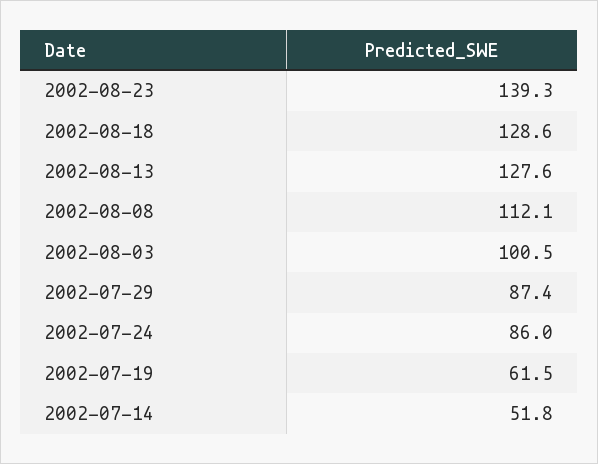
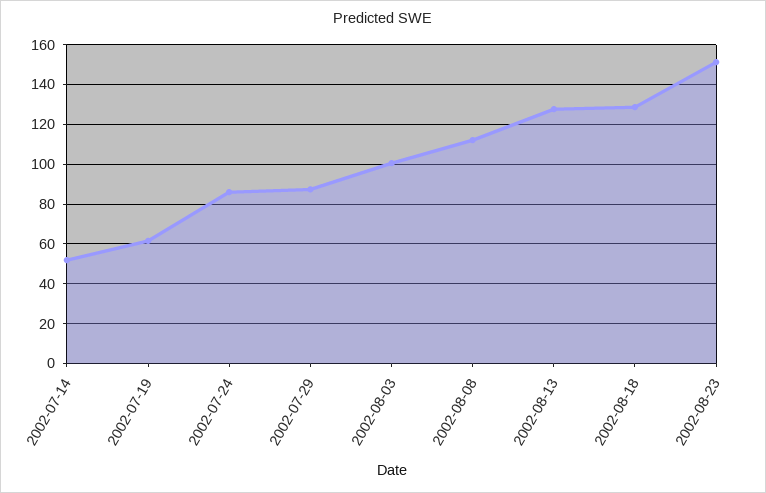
  {
-   "2002-08-23": 139.3,
+   "2002-08-23": 150,
    "2002-08-18": 128.6,
    "2002-08-13": 127.6,
    "2002-08-08": 112.1,
    "2002-08-03": 100.5,
    "2002-07-29": 87.4,
    "2002-07-24": 86,
    "2002-07-19": 61.5,
    "2002-07-14": 51.8
  }

